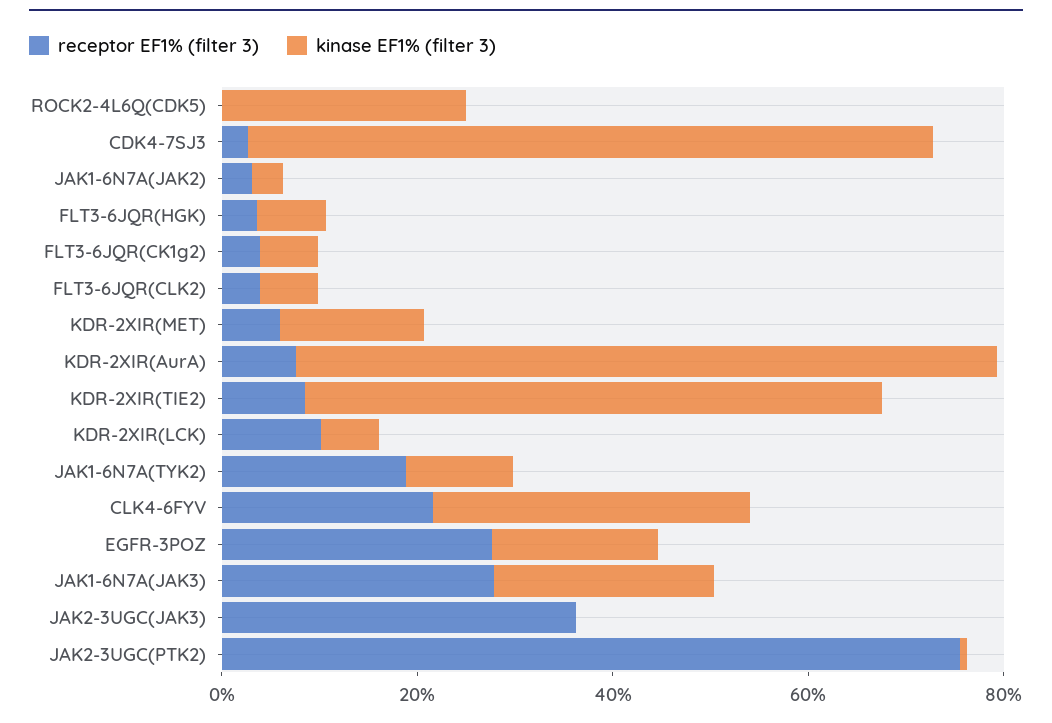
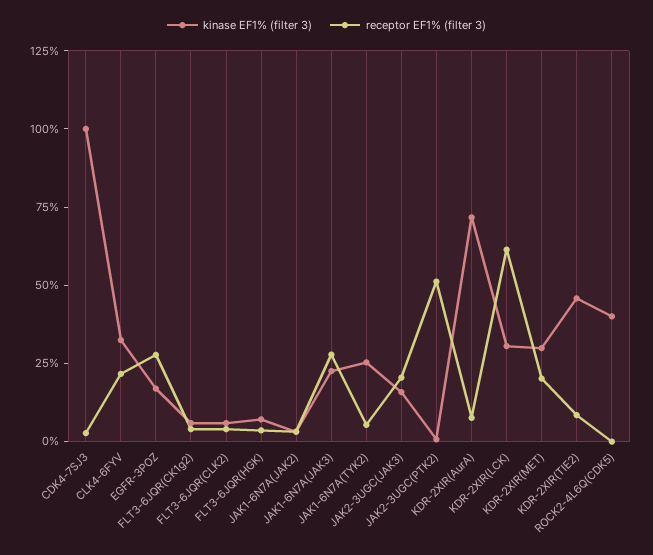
  {
    "receptor EF1% (filter 3)": {
      "ROCK2-4L6Q(CDK5)": 0,
      "CDK4-7SJ3": 5,
      "JAK1-6N7A(JAK2)": 5,
      "FLT3-6JQR(HGK)": 5,
      "FLT3-6JQR(CK1g2)": 5,
      "FLT3-6JQR(CLK2)": 5,
-     "KDR-2XIR(MET)": 5,
+     "KDR-2XIR(MET)": 20,
      "KDR-2XIR(AurA)": 10,
      "KDR-2XIR(TIE2)": 10,
-     "KDR-2XIR(LCK)": 10,
+     "KDR-2XIR(LCK)": 60,
-     "JAK1-6N7A(TYK2)": 20,
+     "JAK1-6N7A(TYK2)": 5,
      "CLK4-6FYV": 20,
      "EGFR-3POZ": 30,
      "JAK1-6N7A(JAK3)": 30,
-     "JAK2-3UGC(JAK3)": 35,
+     "JAK2-3UGC(JAK3)": 20,
-     "JAK2-3UGC(PTK2)": 75
+     "JAK2-3UGC(PTK2)": 50
    },
    "kinase EF1% (filter 3)": {
-     "ROCK2-4L6Q(CDK5)": 25,
+     "ROCK2-4L6Q(CDK5)": 40,
-     "CDK4-7SJ3": 70,
+     "CDK4-7SJ3": 100,
      "JAK1-6N7A(JAK2)": 5,
      "FLT3-6JQR(HGK)": 5,
      "FLT3-6JQR(CK1g2)": 5,
      "FLT3-6JQR(CLK2)": 5,
-     "KDR-2XIR(MET)": 15,
+     "KDR-2XIR(MET)": 30,
      "KDR-2XIR(AurA)": 70,
-     "KDR-2XIR(TIE2)": 60,
+     "KDR-2XIR(TIE2)": 45,
-     "KDR-2XIR(LCK)": 5,
+     "KDR-2XIR(LCK)": 30,
-     "JAK1-6N7A(TYK2)": 10,
+     "JAK1-6N7A(TYK2)": 25,
      "CLK4-6FYV": 30,
      "EGFR-3POZ": 15,
      "JAK1-6N7A(JAK3)": 25,
-     "JAK2-3UGC(JAK3)": 0,
+     "JAK2-3UGC(JAK3)": 15,
      "JAK2-3UGC(PTK2)": 0
    }
  }

